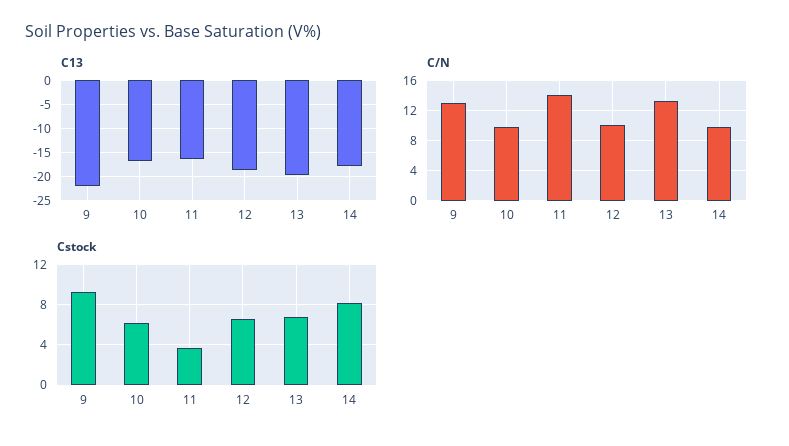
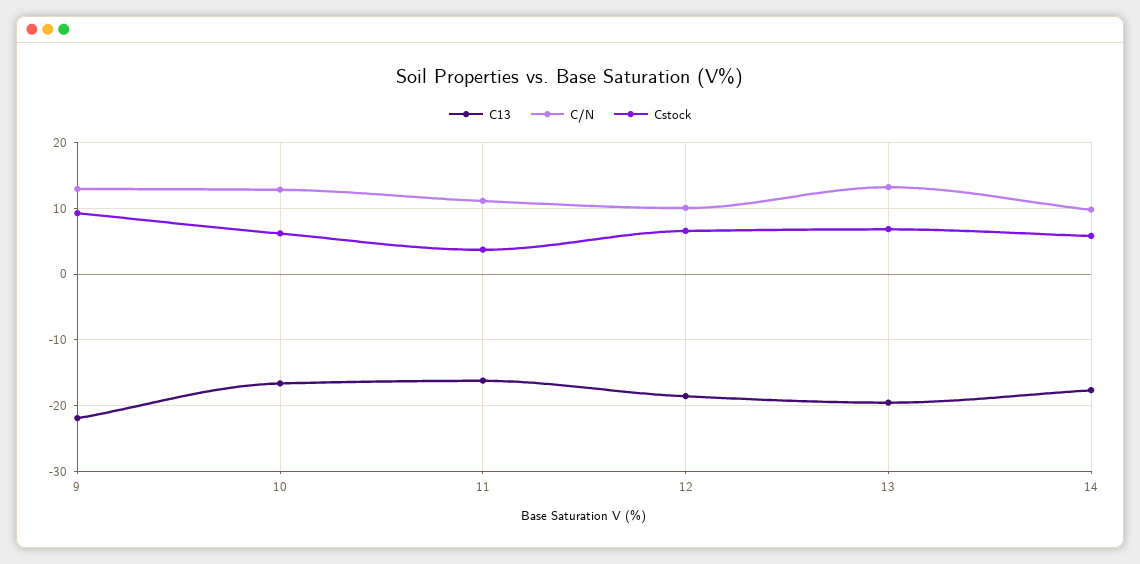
  {
    "C13": {
      "9": -22,
      "10": -17,
      "11": -16,
      "12": -19,
      "13": -20,
      "14": -18
    },
    "C/N": {
      "9": 13,
-     "10": 10,
+     "10": 13,
-     "11": 14,
+     "11": 11,
      "12": 10,
      "13": 13,
      "14": 10
    },
    "Cstock": {
      "9": 9,
      "10": 6,
      "11": 4,
      "12": 7,
      "13": 7,
-     "14": 8
+     "14": 6
    }
  }

